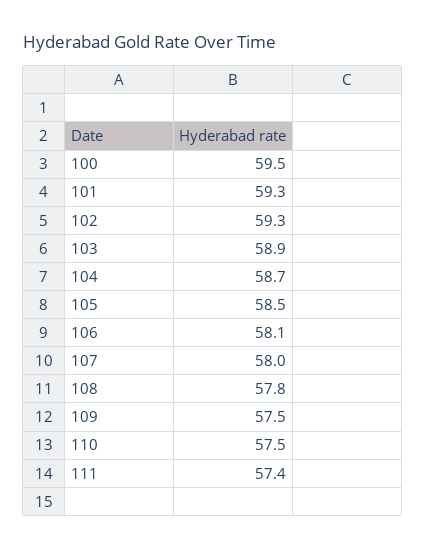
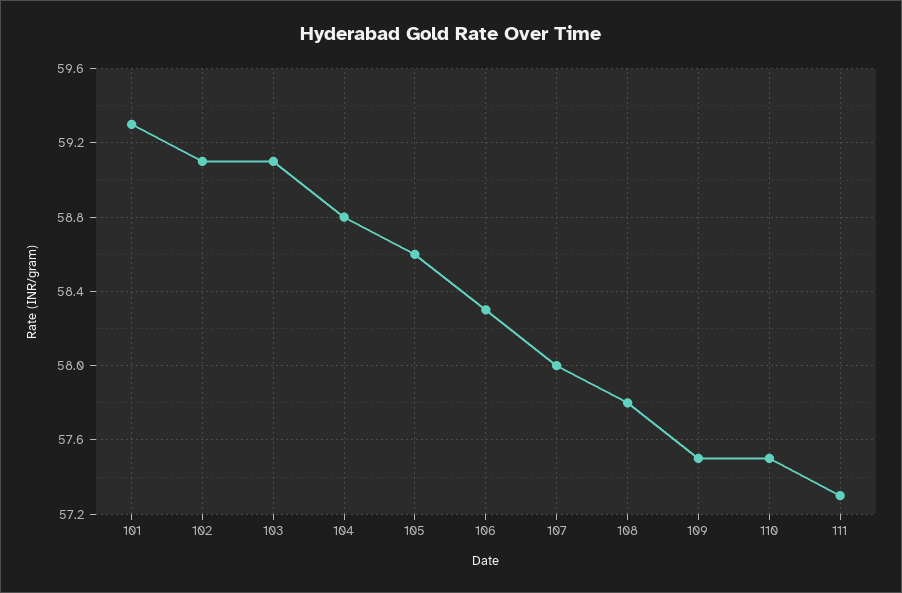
  {
-   "100": 59.5,
    "101": 59.3,
-   "102": 59.3,
+   "102": 59.1,
-   "103": 58.9,
+   "103": 59.1,
-   "104": 58.7,
+   "104": 58.8,
-   "105": 58.5,
+   "105": 58.6,
-   "106": 58.1,
+   "106": 58.3,
    "107": 58,
    "108": 57.8,
    "109": 57.5,
    "110": 57.5,
-   "111": 57.4
+   "111": 57.3
  }

